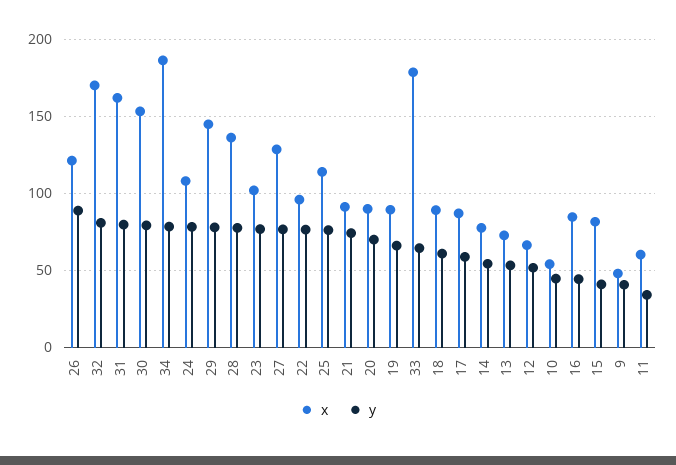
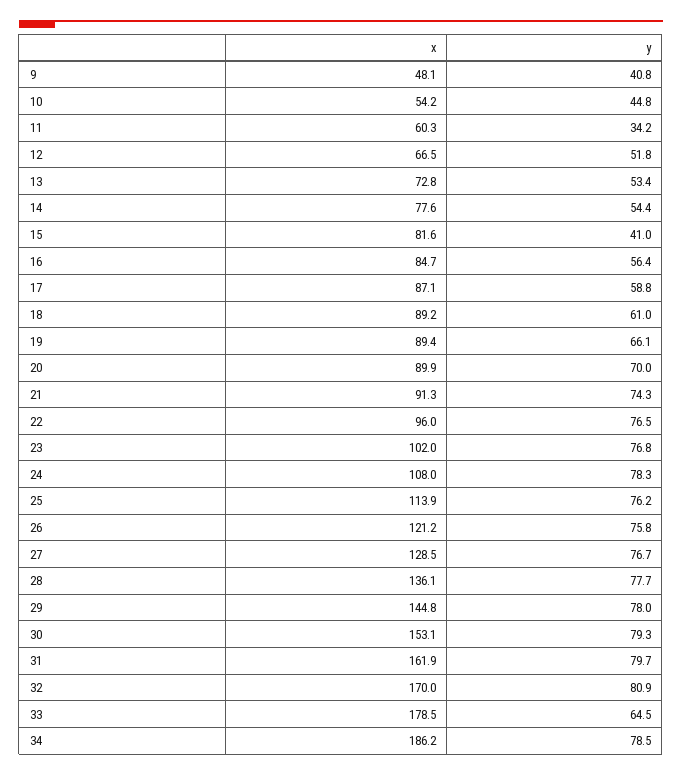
  {
    "x": {
      "26": 121.2,
      "32": 170,
      "31": 161.9,
      "30": 153.1,
      "34": 186.2,
      "24": 108,
      "29": 144.8,
      "28": 136.1,
      "23": 102,
      "27": 128.5,
      "22": 96,
      "25": 113.9,
      "21": 91.3,
      "20": 89.9,
      "19": 89.4,
      "33": 178.5,
      "18": 89.2,
      "17": 87.1,
      "14": 77.6,
      "13": 72.8,
      "12": 66.5,
      "10": 54.2,
      "16": 84.7,
      "15": 81.6,
      "9": 48.1,
      "11": 60.3
    },
    "y": {
-     "26": 90,
+     "26": 75.8,
      "32": 80.9,
      "31": 79.7,
      "30": 79.3,
      "34": 78.5,
      "24": 78.3,
      "29": 78,
      "28": 77.7,
      "23": 76.8,
      "27": 76.7,
      "22": 76.5,
      "25": 76.2,
      "21": 74.3,
      "20": 70,
      "19": 66.1,
      "33": 64.5,
      "18": 61,
      "17": 58.8,
      "14": 54.4,
      "13": 53.4,
      "12": 51.8,
      "10": 44.8,
-     "16": 45,
+     "16": 56.4,
      "15": 41,
      "9": 40.8,
      "11": 34.2
    }
  }

